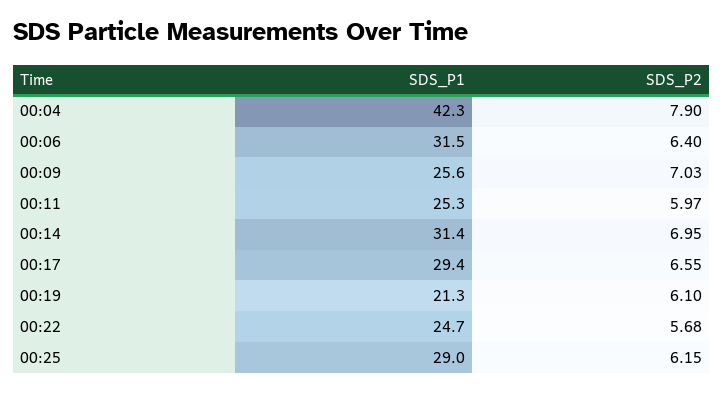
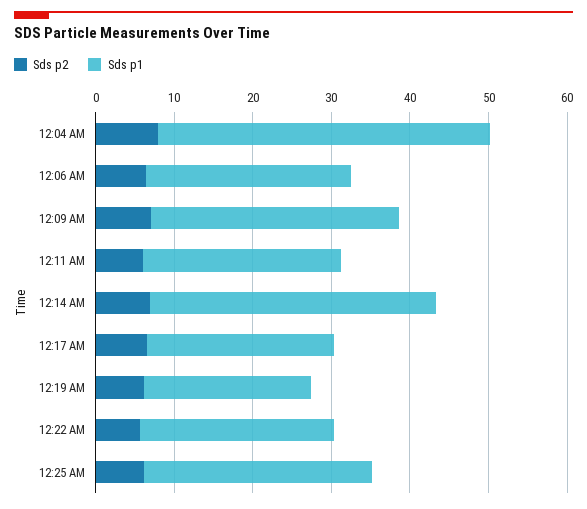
  {
    "SDS_P1": {
      "00:04": 42.3,
-     "00:06": 31.5,
+     "00:06": 26,
-     "00:09": 25.6,
+     "00:09": 32,
      "00:11": 25.3,
-     "00:14": 31.4,
+     "00:14": 36,
-     "00:17": 29.4,
+     "00:17": 24,
      "00:19": 21.3,
      "00:22": 24.7,
      "00:25": 29
    },
    "SDS_P2": {
      "00:04": 7.9,
      "00:06": 6.4,
      "00:09": 7.03,
      "00:11": 5.97,
      "00:14": 6.95,
      "00:17": 6.55,
      "00:19": 6.1,
      "00:22": 5.68,
      "00:25": 6.15
    }
  }

